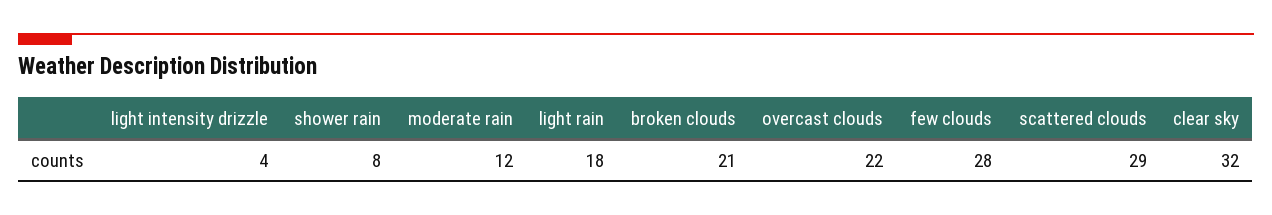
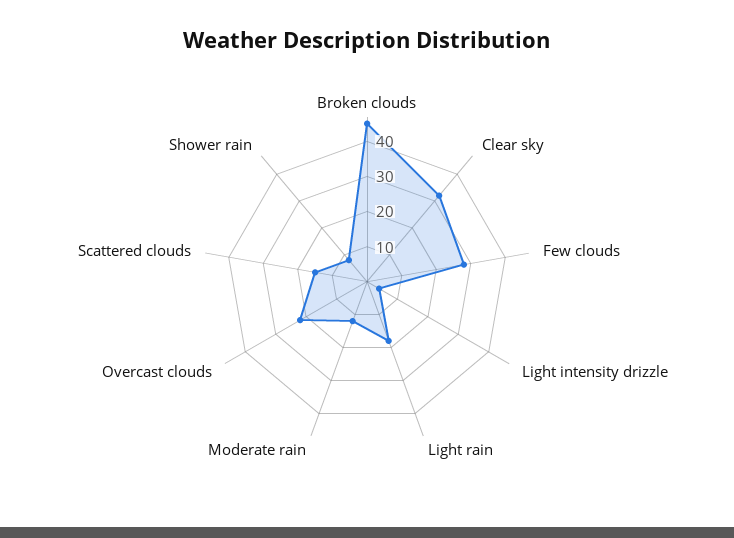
  {
    "light intensity drizzle": 4,
    "shower rain": 8,
    "moderate rain": 12,
    "light rain": 18,
-   "broken clouds": 21,
+   "broken clouds": 45,
    "overcast clouds": 22,
    "few clouds": 28,
-   "scattered clouds": 29,
+   "scattered clouds": 15,
    "clear sky": 32
  }

